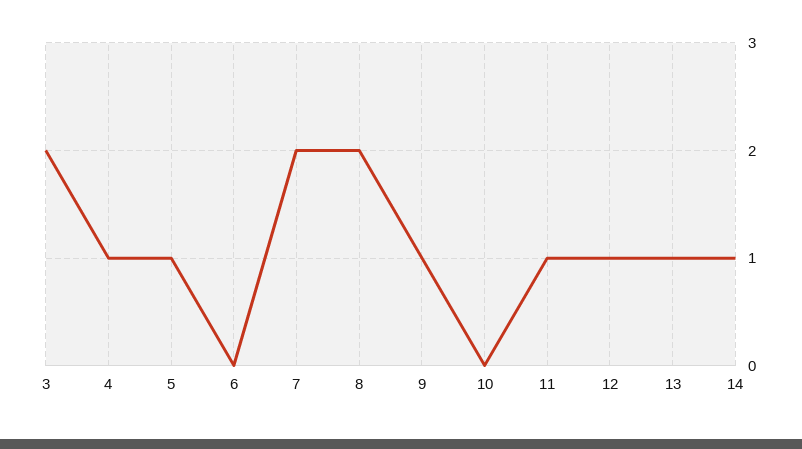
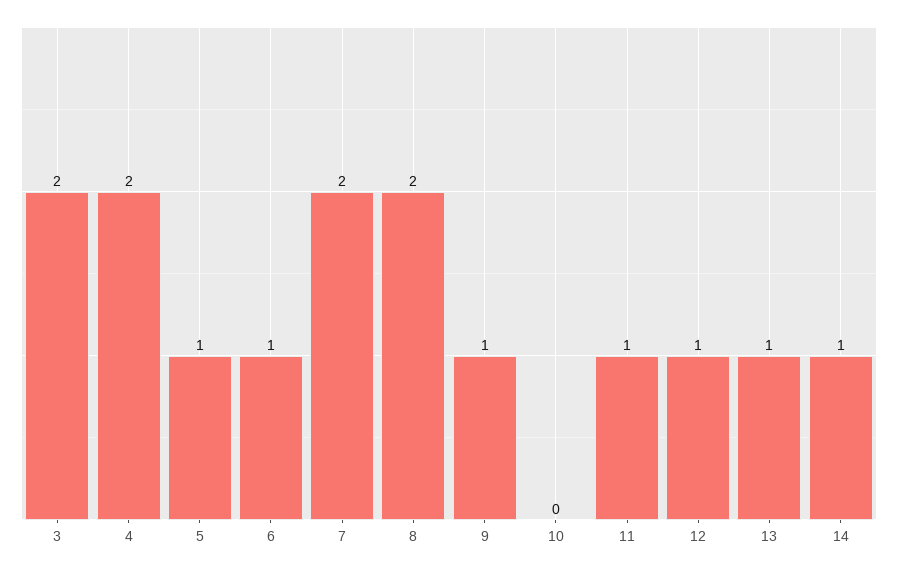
  {
    "3": 2,
-   "4": 1,
+   "4": 2,
    "5": 1,
-   "6": 0,
+   "6": 1,
    "7": 2,
    "8": 2,
    "9": 1,
    "10": 0,
    "11": 1,
    "12": 1,
    "13": 1,
    "14": 1
  }

